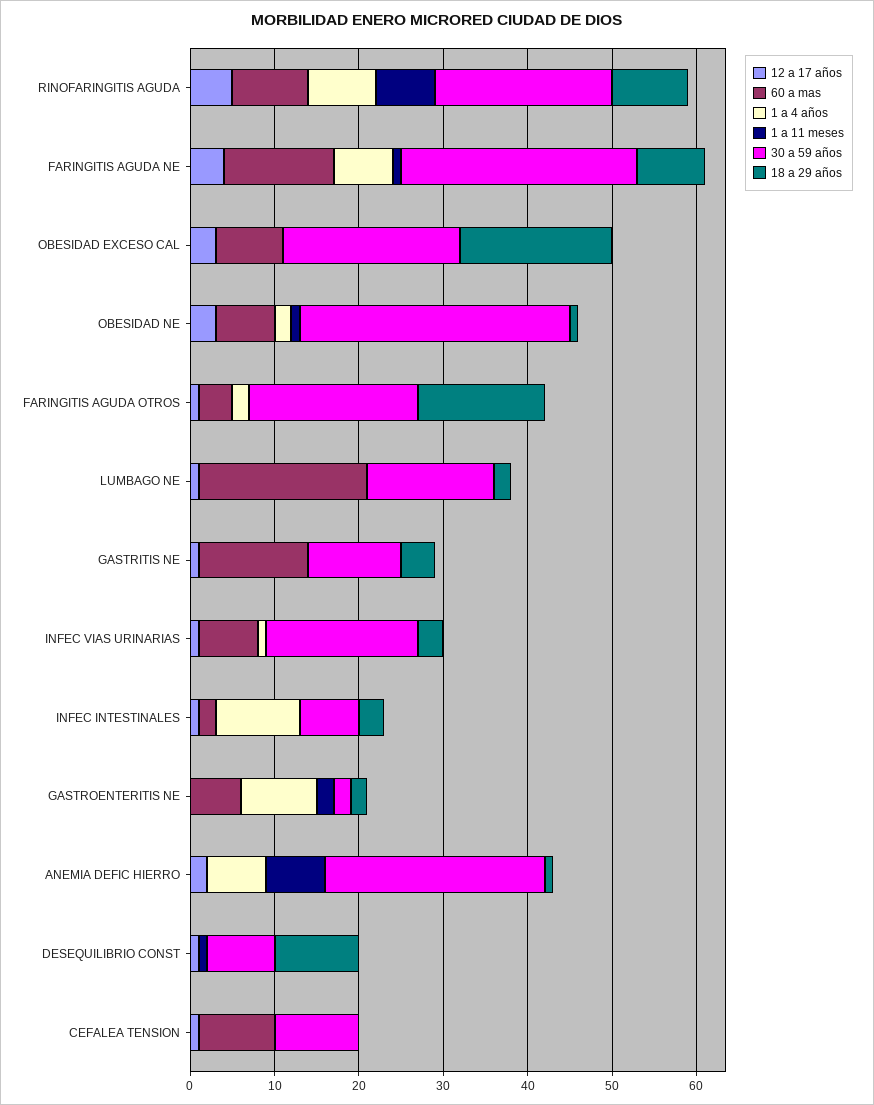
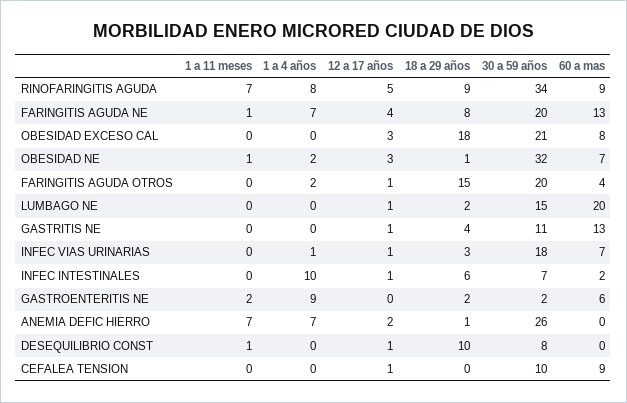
  {
    "12 a 17 años": {
      "RINOFARINGITIS AGUDA": 5,
      "FARINGITIS AGUDA NE": 4,
      "OBESIDAD EXCESO CAL": 3,
      "OBESIDAD NE": 3,
      "FARINGITIS AGUDA OTROS": 1,
      "LUMBAGO NE": 1,
      "GASTRITIS NE": 1,
      "INFEC VIAS URINARIAS": 1,
      "INFEC INTESTINALES": 1,
      "GASTROENTERITIS NE": 0,
      "ANEMIA DEFIC HIERRO": 2,
      "DESEQUILIBRIO CONST": 1,
      "CEFALEA TENSION": 1
    },
    "60 a mas": {
      "RINOFARINGITIS AGUDA": 9,
      "FARINGITIS AGUDA NE": 13,
      "OBESIDAD EXCESO CAL": 8,
      "OBESIDAD NE": 7,
      "FARINGITIS AGUDA OTROS": 4,
      "LUMBAGO NE": 20,
      "GASTRITIS NE": 13,
      "INFEC VIAS URINARIAS": 7,
      "INFEC INTESTINALES": 2,
      "GASTROENTERITIS NE": 6,
      "ANEMIA DEFIC HIERRO": 0,
      "DESEQUILIBRIO CONST": 0,
      "CEFALEA TENSION": 9
    },
    "1 a 4 años": {
      "RINOFARINGITIS AGUDA": 8,
      "FARINGITIS AGUDA NE": 7,
      "OBESIDAD EXCESO CAL": 0,
      "OBESIDAD NE": 2,
      "FARINGITIS AGUDA OTROS": 2,
      "LUMBAGO NE": 0,
      "GASTRITIS NE": 0,
      "INFEC VIAS URINARIAS": 1,
      "INFEC INTESTINALES": 10,
      "GASTROENTERITIS NE": 9,
      "ANEMIA DEFIC HIERRO": 7,
      "DESEQUILIBRIO CONST": 0,
      "CEFALEA TENSION": 0
    },
    "1 a 11 meses": {
      "RINOFARINGITIS AGUDA": 7,
      "FARINGITIS AGUDA NE": 1,
      "OBESIDAD EXCESO CAL": 0,
      "OBESIDAD NE": 1,
      "FARINGITIS AGUDA OTROS": 0,
      "LUMBAGO NE": 0,
      "GASTRITIS NE": 0,
      "INFEC VIAS URINARIAS": 0,
      "INFEC INTESTINALES": 0,
      "GASTROENTERITIS NE": 2,
      "ANEMIA DEFIC HIERRO": 7,
      "DESEQUILIBRIO CONST": 1,
      "CEFALEA TENSION": 0
    },
    "30 a 59 años": {
-     "RINOFARINGITIS AGUDA": 21,
+     "RINOFARINGITIS AGUDA": 34,
-     "FARINGITIS AGUDA NE": 28,
+     "FARINGITIS AGUDA NE": 20,
      "OBESIDAD EXCESO CAL": 21,
      "OBESIDAD NE": 32,
      "FARINGITIS AGUDA OTROS": 20,
      "LUMBAGO NE": 15,
      "GASTRITIS NE": 11,
      "INFEC VIAS URINARIAS": 18,
      "INFEC INTESTINALES": 7,
      "GASTROENTERITIS NE": 2,
      "ANEMIA DEFIC HIERRO": 26,
      "DESEQUILIBRIO CONST": 8,
      "CEFALEA TENSION": 10
    },
    "18 a 29 años": {
      "RINOFARINGITIS AGUDA": 9,
      "FARINGITIS AGUDA NE": 8,
      "OBESIDAD EXCESO CAL": 18,
      "OBESIDAD NE": 1,
      "FARINGITIS AGUDA OTROS": 15,
      "LUMBAGO NE": 2,
      "GASTRITIS NE": 4,
      "INFEC VIAS URINARIAS": 3,
-     "INFEC INTESTINALES": 3,
+     "INFEC INTESTINALES": 6,
      "GASTROENTERITIS NE": 2,
      "ANEMIA DEFIC HIERRO": 1,
      "DESEQUILIBRIO CONST": 10,
      "CEFALEA TENSION": 0
    }
  }

